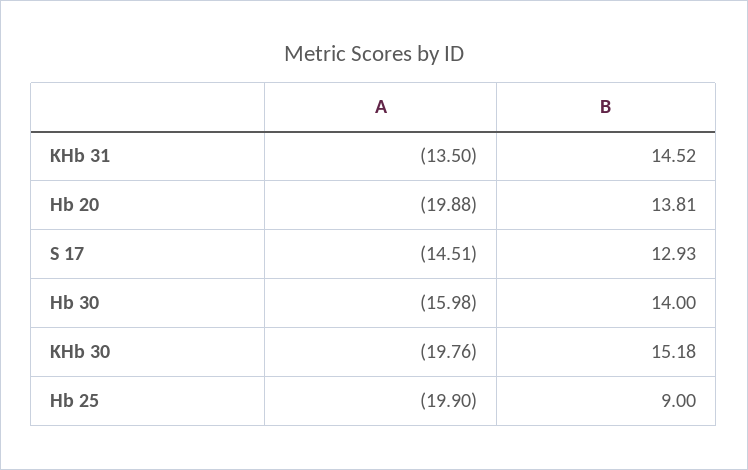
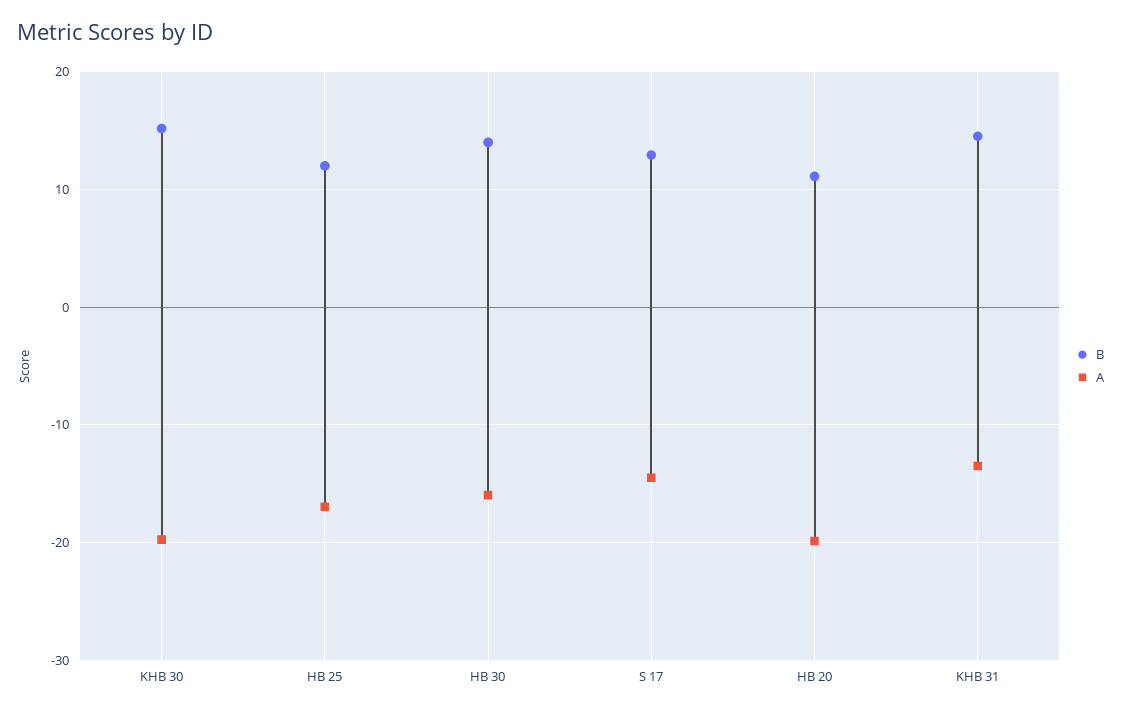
  {
    "A": {
      "KHb 31": -13.5,
      "Hb 20": -19.88,
      "S 17": -14.51,
      "Hb 30": -15.98,
      "KHb 30": -19.76,
-     "Hb 25": -19.9
+     "Hb 25": -17
    },
    "B": {
      "KHb 31": 14.52,
-     "Hb 20": 13.81,
+     "Hb 20": 11,
      "S 17": 12.93,
      "Hb 30": 14,
      "KHb 30": 15.18,
-     "Hb 25": 9
+     "Hb 25": 12
    }
  }

